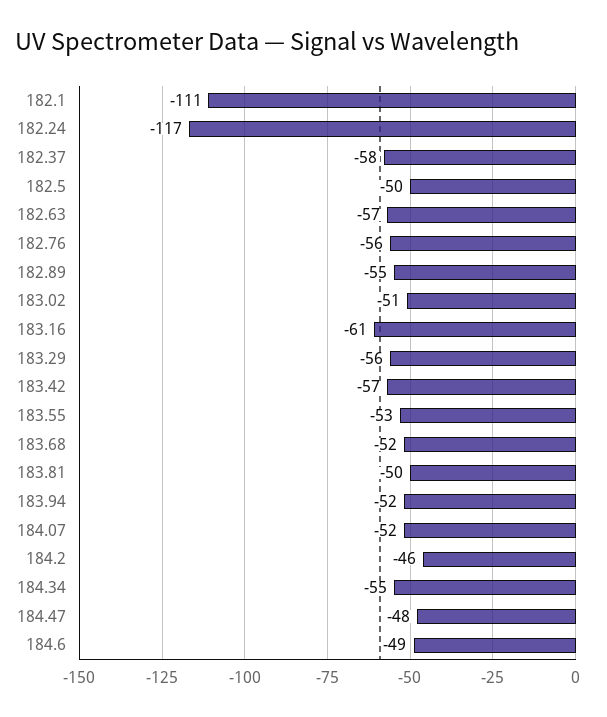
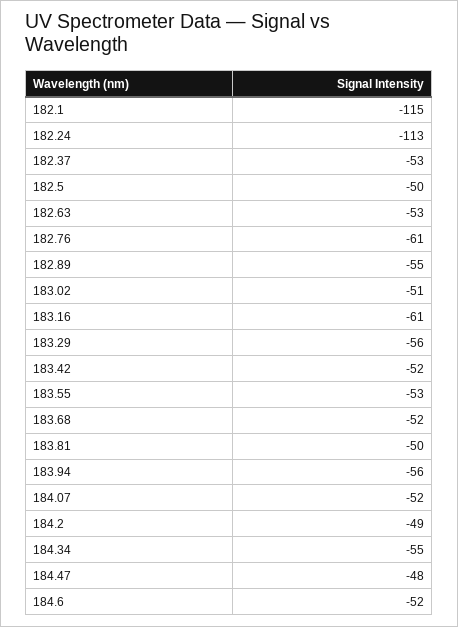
  {
-   "182.1": -111,
+   "182.1": -115,
-   "182.24": -117,
+   "182.24": -113,
-   "182.37": -58,
+   "182.37": -53,
    "182.5": -50,
-   "182.63": -57,
+   "182.63": -53,
-   "182.76": -56,
+   "182.76": -61,
    "182.89": -55,
    "183.02": -51,
    "183.16": -61,
    "183.29": -56,
-   "183.42": -57,
+   "183.42": -52,
    "183.55": -53,
    "183.68": -52,
    "183.81": -50,
-   "183.94": -52,
+   "183.94": -56,
    "184.07": -52,
-   "184.2": -46,
+   "184.2": -49,
    "184.34": -55,
    "184.47": -48,
-   "184.6": -49
+   "184.6": -52
  }

